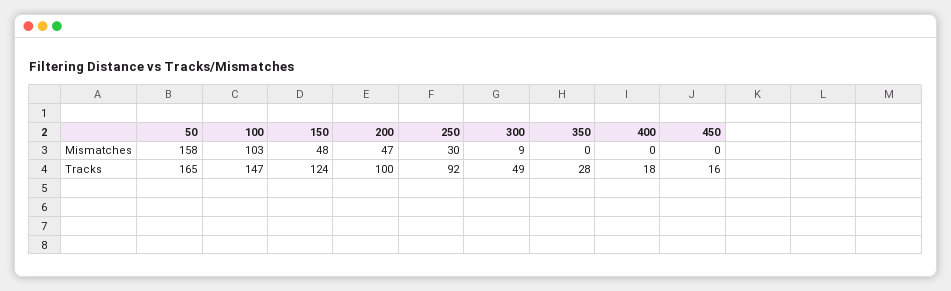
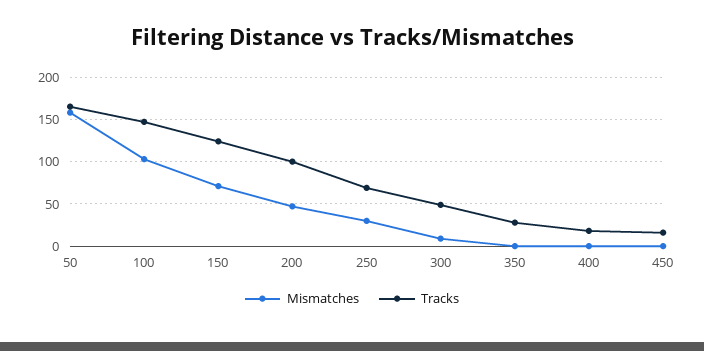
  {
    "Mismatches": {
      "50": 158,
      "100": 103,
-     "150": 48,
+     "150": 70,
      "200": 47,
      "250": 30,
      "300": 9,
      "350": 0,
      "400": 0,
      "450": 0
    },
    "Tracks": {
      "50": 165,
      "100": 147,
      "150": 124,
      "200": 100,
-     "250": 92,
+     "250": 70,
      "300": 49,
      "350": 28,
      "400": 18,
      "450": 16
    }
  }

